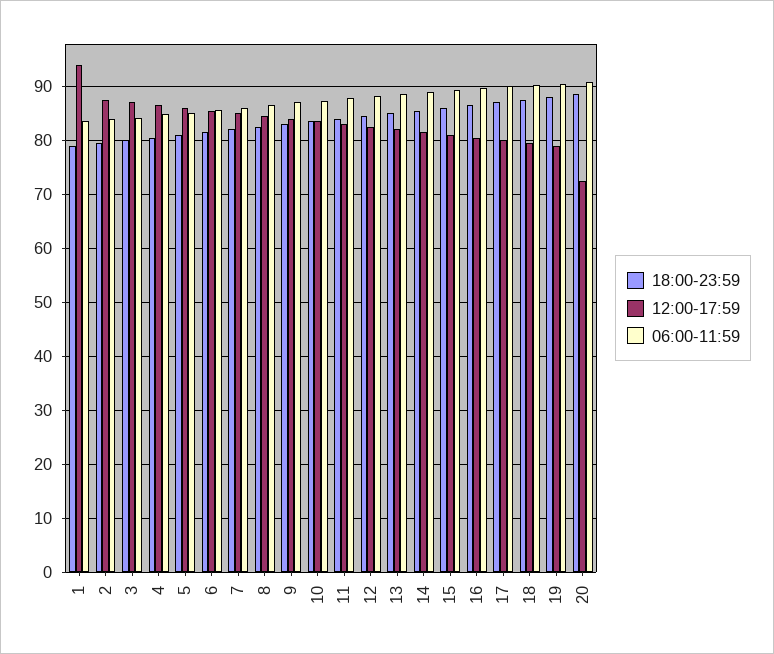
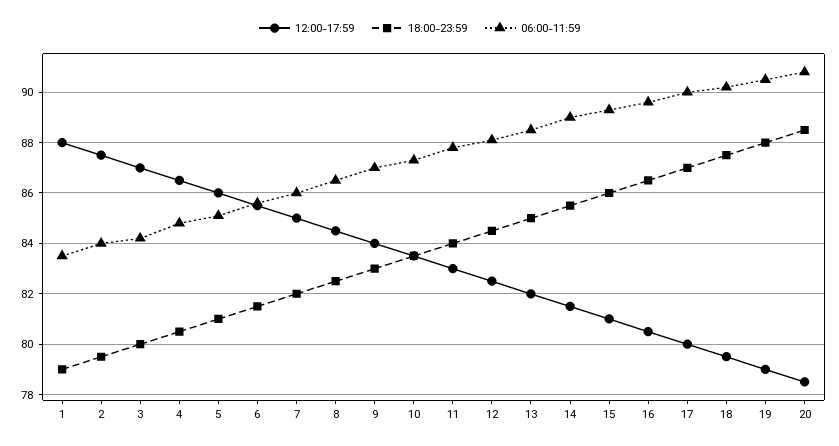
  {
    "18:00-23:59": {
      "1": 79,
      "2": 79.5,
      "3": 80,
      "4": 80.5,
      "5": 81,
      "6": 81.5,
      "7": 82,
      "8": 82.5,
      "9": 83,
      "10": 83.5,
      "11": 84,
      "12": 84.5,
      "13": 85,
      "14": 85.5,
      "15": 86,
      "16": 86.5,
      "17": 87,
      "18": 87.5,
      "19": 88,
      "20": 88.5
    },
    "12:00-17:59": {
-     "1": 94,
+     "1": 88,
      "2": 87.5,
      "3": 87,
      "4": 86.5,
      "5": 86,
      "6": 85.5,
      "7": 85,
      "8": 84.5,
      "9": 84,
      "10": 83.5,
      "11": 83,
      "12": 82.5,
      "13": 82,
      "14": 81.5,
      "15": 81,
      "16": 80.5,
      "17": 80,
      "18": 79.5,
      "19": 79,
-     "20": 72
+     "20": 78.5
    },
    "06:00-11:59": {
      "1": 83.5,
      "2": 84,
      "3": 84,
      "4": 85,
      "5": 85,
      "6": 85.5,
      "7": 86,
      "8": 86.5,
      "9": 87,
      "10": 87.5,
      "11": 88,
      "12": 88,
      "13": 88.5,
      "14": 89,
      "15": 89.5,
      "16": 89.5,
      "17": 90,
      "18": 90,
      "19": 90.5,
      "20": 91
    }
  }

